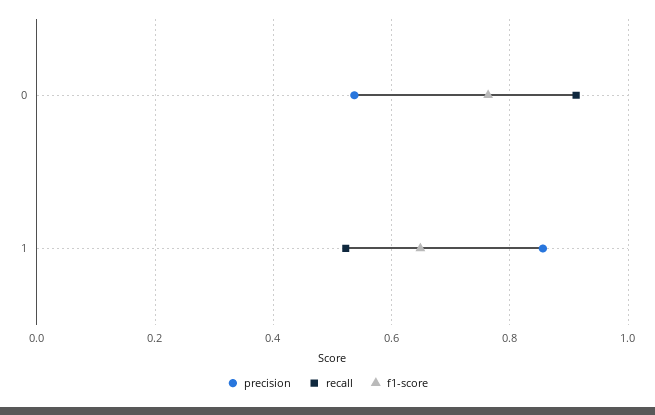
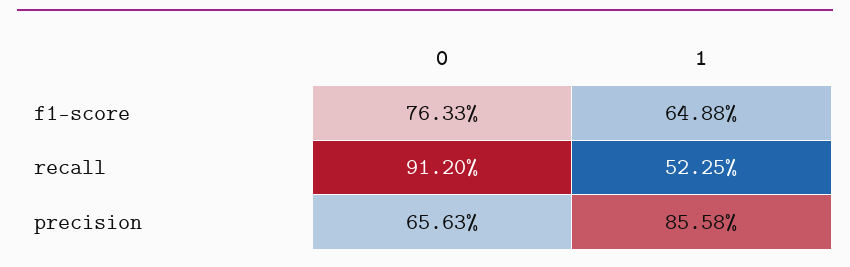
  {
    "precision": {
-     "0": 0.54,
+     "0": 0.6563,
      "1": 0.8558
    },
    "recall": {
      "0": 0.912,
      "1": 0.5225
    },
    "f1-score": {
      "0": 0.7633,
      "1": 0.6488
    }
  }

